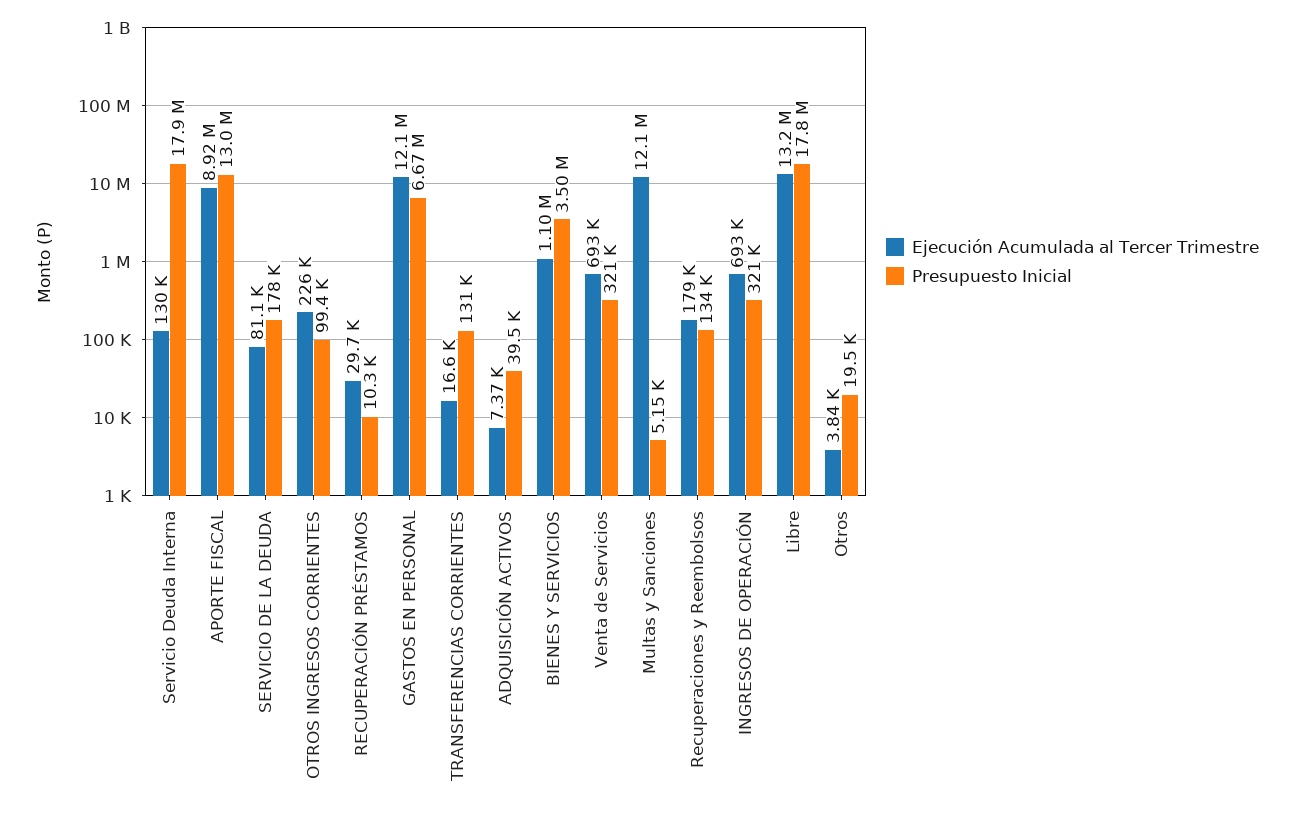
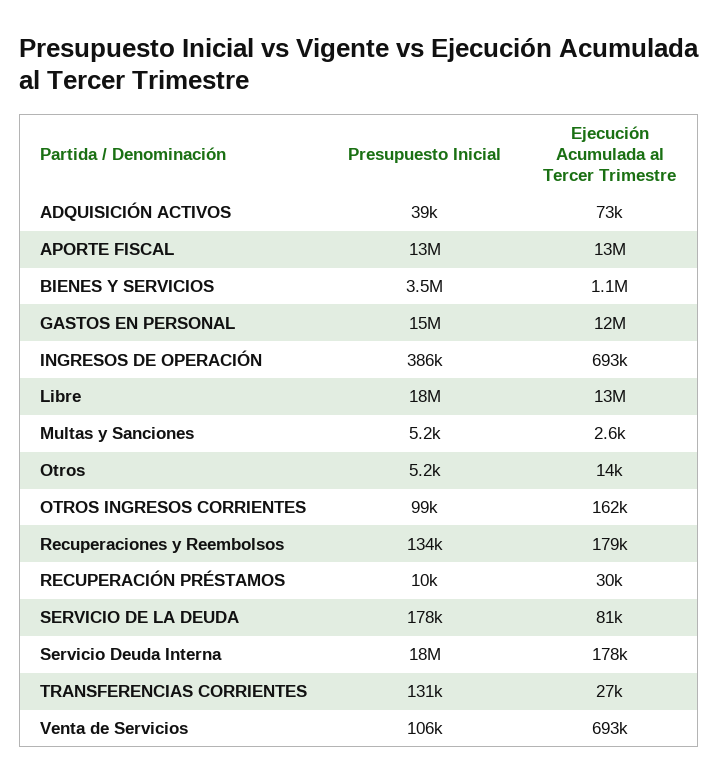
  {
    "Ejecución Acumulada al Tercer Trimestre": {
-     "Servicio Deuda Interna": 130000,
+     "Servicio Deuda Interna": 178000,
-     "APORTE FISCAL": 8920000,
+     "APORTE FISCAL": 13000000,
      "SERVICIO DE LA DEUDA": 81100,
-     "OTROS INGRESOS CORRIENTES": 226000,
+     "OTROS INGRESOS CORRIENTES": 162000,
      "RECUPERACIÓN PRÉSTAMOS": 29700,
      "GASTOS EN PERSONAL": 12100000,
-     "TRANSFERENCIAS CORRIENTES": 16600,
+     "TRANSFERENCIAS CORRIENTES": 27000,
-     "ADQUISICIÓN ACTIVOS": 7370,
+     "ADQUISICIÓN ACTIVOS": 73000,
      "BIENES Y SERVICIOS": 1100000,
      "Venta de Servicios": 693000,
-     "Multas y Sanciones": 12100000,
+     "Multas y Sanciones": 2600,
      "Recuperaciones y Reembolsos": 179000,
      "INGRESOS DE OPERACIÓN": 693000,
      "Libre": 13200000,
-     "Otros": 3840
+     "Otros": 14000
    },
    "Presupuesto Inicial": {
      "Servicio Deuda Interna": 17900000,
      "APORTE FISCAL": 13000000,
      "SERVICIO DE LA DEUDA": 178000,
      "OTROS INGRESOS CORRIENTES": 99400,
      "RECUPERACIÓN PRÉSTAMOS": 10300,
-     "GASTOS EN PERSONAL": 6670000,
+     "GASTOS EN PERSONAL": 15000000,
      "TRANSFERENCIAS CORRIENTES": 131000,
      "ADQUISICIÓN ACTIVOS": 39500,
      "BIENES Y SERVICIOS": 3500000,
-     "Venta de Servicios": 321000,
+     "Venta de Servicios": 106000,
      "Multas y Sanciones": 5150,
      "Recuperaciones y Reembolsos": 134000,
-     "INGRESOS DE OPERACIÓN": 321000,
+     "INGRESOS DE OPERACIÓN": 386000,
      "Libre": 17800000,
-     "Otros": 19500
+     "Otros": 5200
    }
  }

